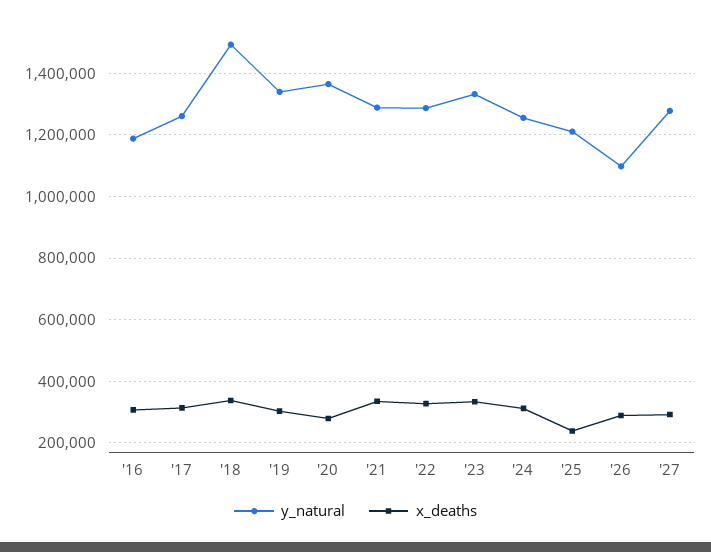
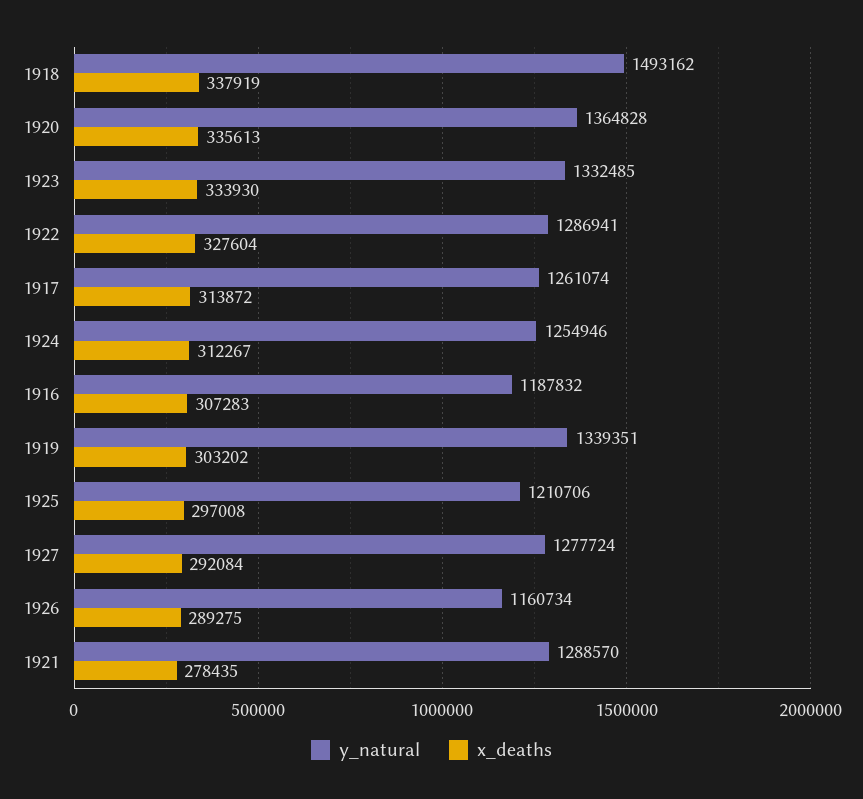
  {
    "y_natural": {
      "'16": 1187832,
      "'17": 1261074,
      "'18": 1493162,
      "'19": 1339351,
      "'20": 1364828,
      "'21": 1288570,
      "'22": 1286941,
      "'23": 1332485,
      "'24": 1254946,
      "'25": 1210706,
-     "'26": 1100000,
+     "'26": 1160734,
      "'27": 1277724
    },
    "x_deaths": {
      "'16": 307283,
      "'17": 313872,
      "'18": 337919,
      "'19": 303202,
-     "'20": 280000,
+     "'20": 335613,
-     "'21": 340000,
+     "'21": 278435,
      "'22": 327604,
      "'23": 333930,
      "'24": 312267,
-     "'25": 240000,
+     "'25": 297008,
      "'26": 289275,
      "'27": 292084
    }
  }

